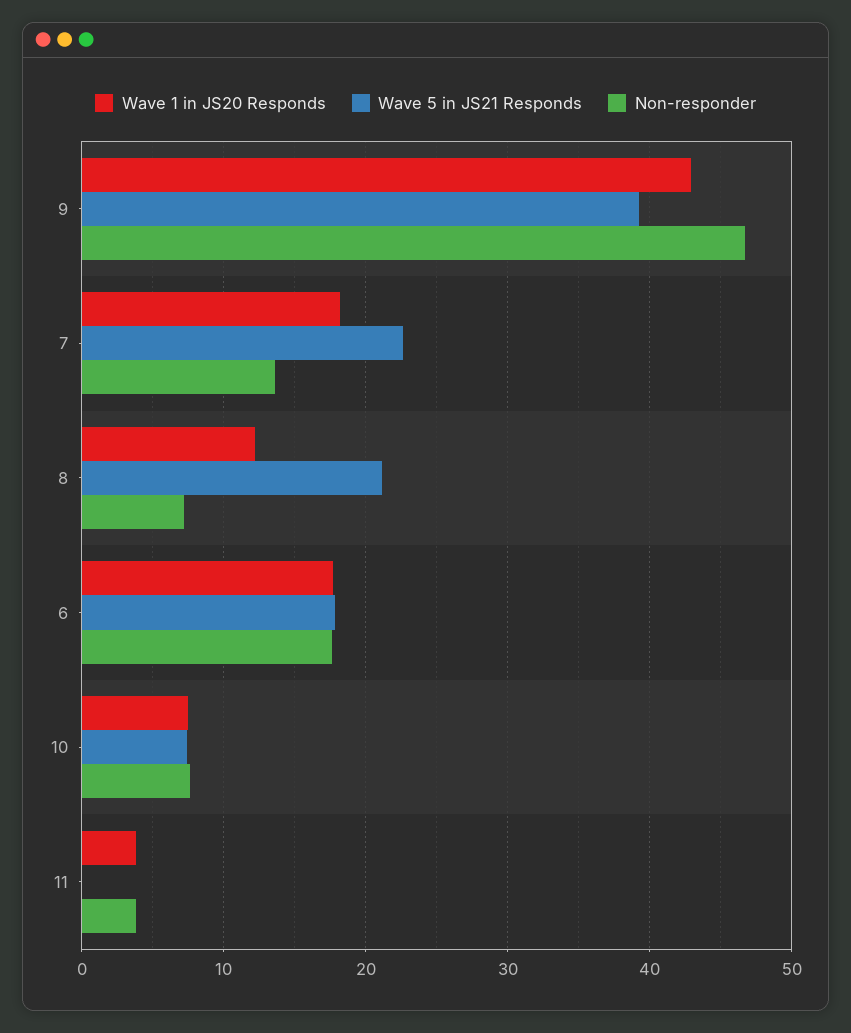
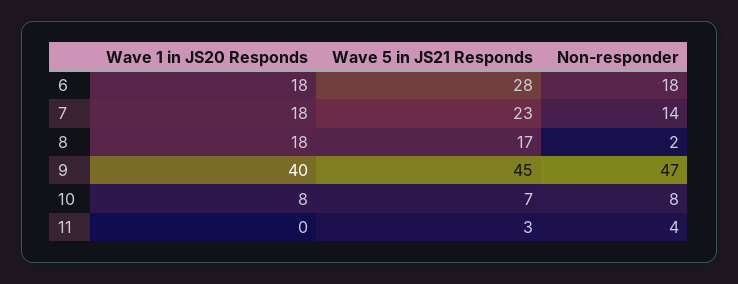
  {
    "Wave 1 in JS20 Responds": {
-     "9": 43,
+     "9": 40,
      "7": 18,
-     "8": 12,
+     "8": 18,
      "6": 18,
      "10": 8,
-     "11": 4
+     "11": 0
    },
    "Wave 5 in JS21 Responds": {
-     "9": 39,
+     "9": 45,
      "7": 23,
-     "8": 21,
+     "8": 17,
-     "6": 18,
+     "6": 28,
      "10": 7,
-     "11": 0
+     "11": 3
    },
    "Non-responder": {
      "9": 47,
      "7": 14,
-     "8": 7,
+     "8": 2,
      "6": 18,
      "10": 8,
      "11": 4
    }
  }

